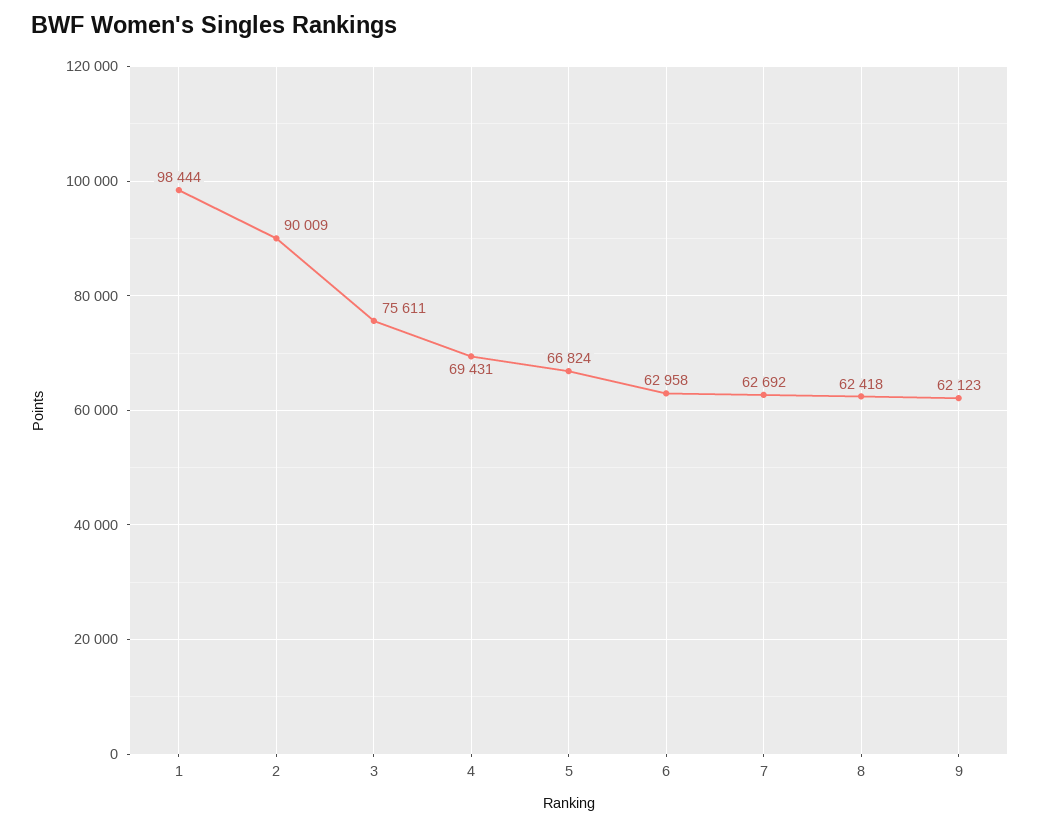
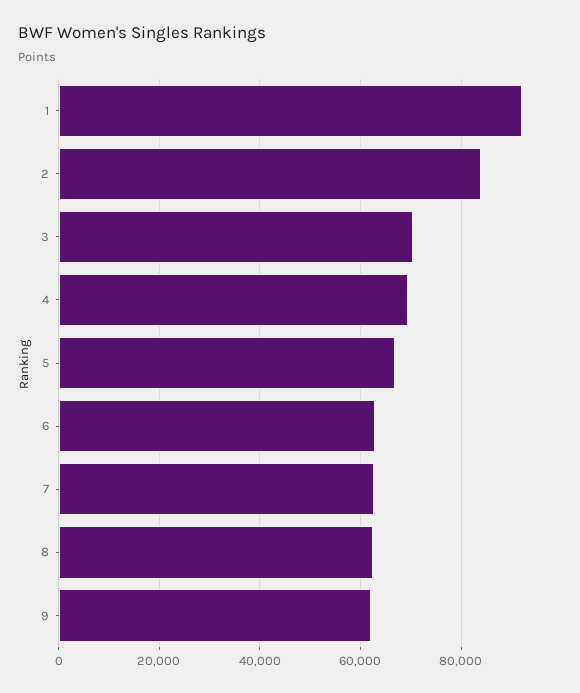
  {
-   "1": 98444,
+   "1": 92000,
-   "2": 90009,
+   "2": 84000,
-   "3": 75611,
+   "3": 70000,
    "4": 69431,
    "5": 66824,
    "6": 62958,
    "7": 62692,
    "8": 62418,
    "9": 62123
  }

